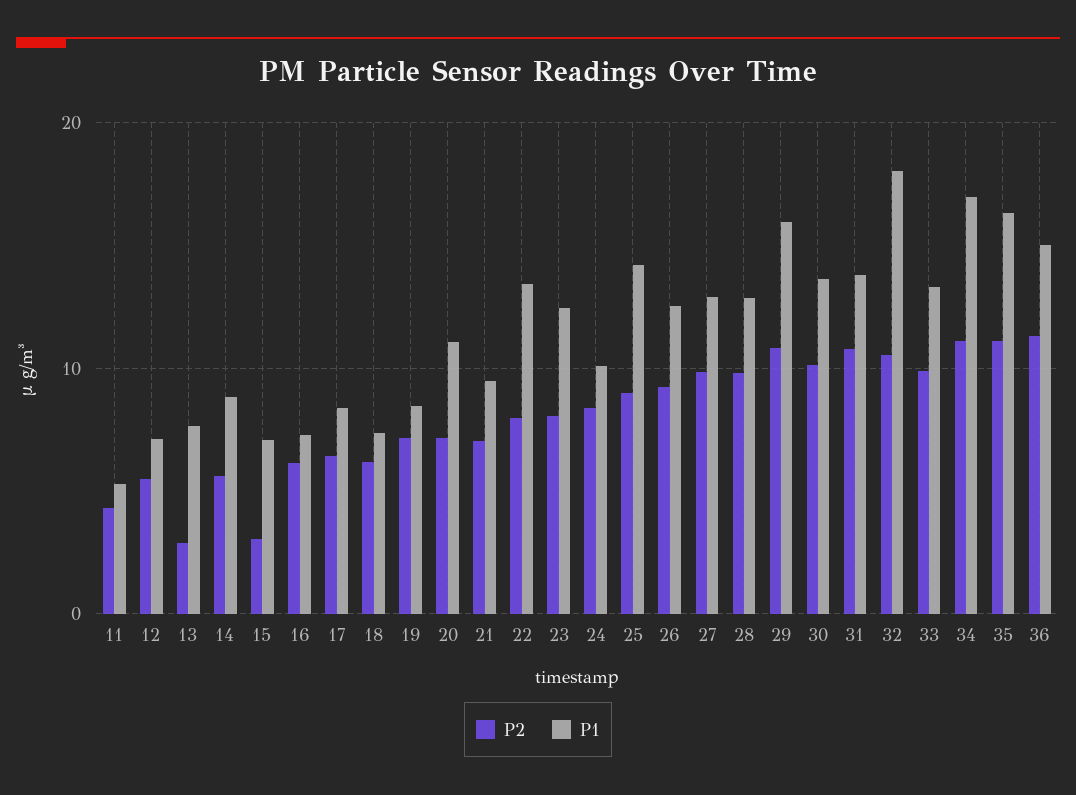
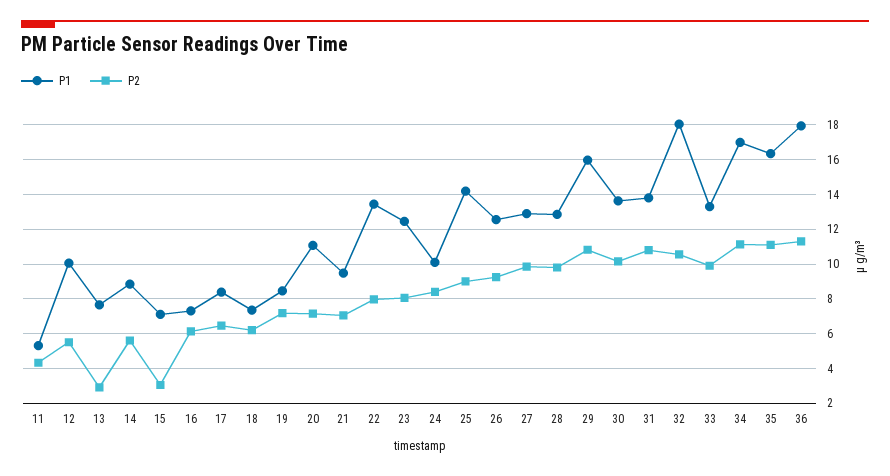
  {
    "P2": {
      "11": 4.5,
      "12": 5.5,
      "13": 3,
      "14": 5.5,
      "15": 3,
      "16": 6,
      "17": 6.5,
      "18": 6,
      "19": 7,
      "20": 7,
      "21": 7,
      "22": 8,
      "23": 8,
      "24": 8.5,
      "25": 9,
      "26": 9.5,
      "27": 10,
      "28": 10,
      "29": 11,
      "30": 10,
      "31": 11,
      "32": 10.5,
      "33": 10,
      "34": 11,
      "35": 11,
      "36": 11.5
    },
    "P1": {
      "11": 5.5,
-     "12": 7,
+     "12": 10,
      "13": 7.5,
      "14": 9,
      "15": 7,
      "16": 7.5,
      "17": 8.5,
      "18": 7.5,
      "19": 8.5,
      "20": 11,
      "21": 9.5,
      "22": 13.5,
      "23": 12.5,
      "24": 10,
      "25": 14,
      "26": 12.5,
      "27": 13,
      "28": 13,
      "29": 16,
      "30": 13.5,
      "31": 14,
      "32": 18,
      "33": 13.5,
      "34": 17,
      "35": 16.5,
-     "36": 15
+     "36": 18
    }
  }

